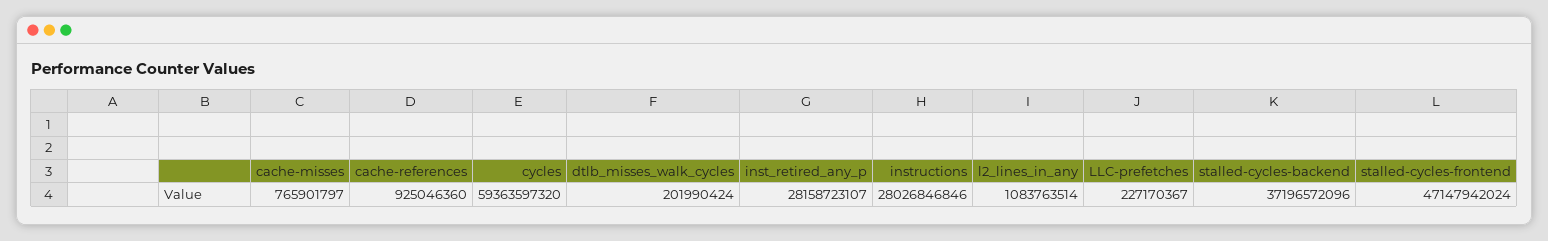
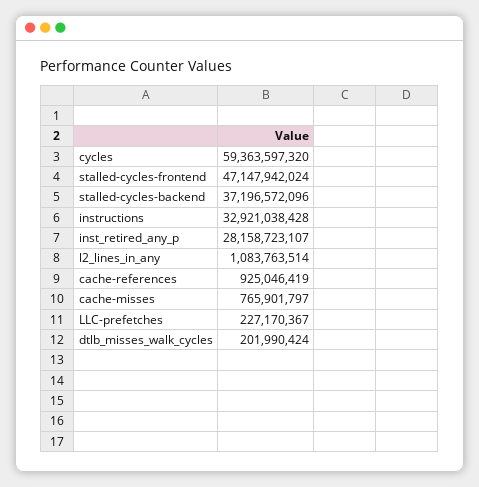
  {
    "cache-misses": 765901797,
-   "cache-references": 925046360,
+   "cache-references": 925046419,
    "cycles": 59363597320,
    "dtlb_misses_walk_cycles": 201990424,
    "inst_retired_any_p": 28158723107,
-   "instructions": 28026846846,
+   "instructions": 32921038428,
    "l2_lines_in_any": 1083763514,
    "LLC-prefetches": 227170367,
    "stalled-cycles-backend": 37196572096,
    "stalled-cycles-frontend": 47147942024
  }

